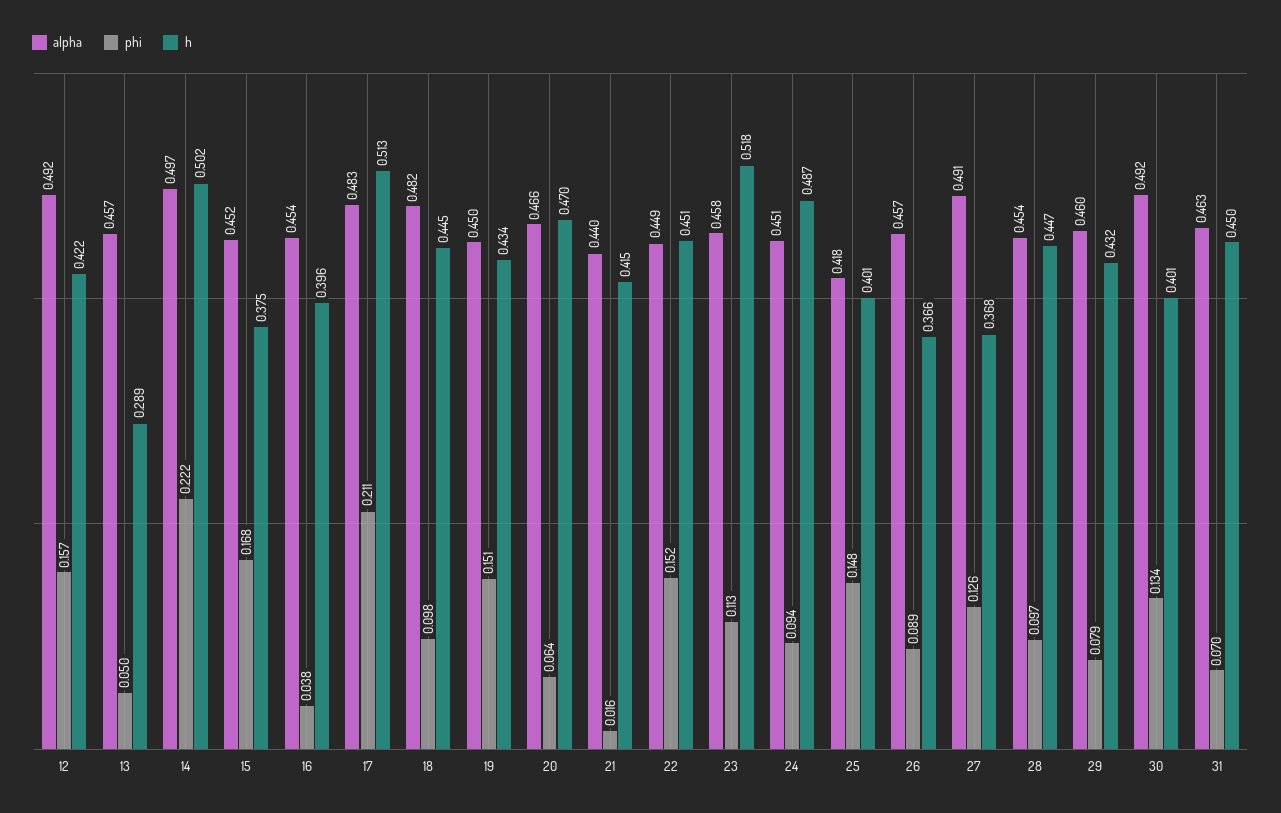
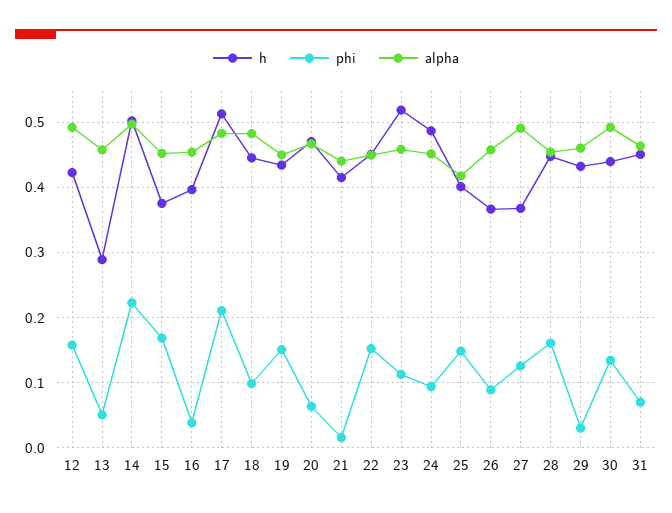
  {
    "alpha": {
      "12": 0.492,
      "13": 0.457,
      "14": 0.497,
      "15": 0.452,
      "16": 0.454,
      "17": 0.483,
      "18": 0.482,
      "19": 0.45,
      "20": 0.466,
      "21": 0.44,
      "22": 0.449,
      "23": 0.458,
      "24": 0.451,
      "25": 0.418,
      "26": 0.457,
      "27": 0.491,
      "28": 0.454,
      "29": 0.46,
      "30": 0.492,
      "31": 0.463
    },
    "phi": {
      "12": 0.157,
      "13": 0.05,
      "14": 0.222,
      "15": 0.168,
      "16": 0.038,
      "17": 0.211,
      "18": 0.098,
      "19": 0.151,
      "20": 0.064,
      "21": 0.016,
      "22": 0.152,
      "23": 0.113,
      "24": 0.094,
      "25": 0.148,
      "26": 0.089,
      "27": 0.126,
-     "28": 0.097,
+     "28": 0.16,
-     "29": 0.079,
+     "29": 0.03,
      "30": 0.134,
      "31": 0.07
    },
    "h": {
      "12": 0.422,
      "13": 0.289,
      "14": 0.502,
      "15": 0.375,
      "16": 0.396,
      "17": 0.513,
      "18": 0.445,
      "19": 0.434,
      "20": 0.47,
      "21": 0.415,
      "22": 0.451,
      "23": 0.518,
      "24": 0.487,
      "25": 0.401,
      "26": 0.366,
      "27": 0.368,
      "28": 0.447,
      "29": 0.432,
-     "30": 0.401,
+     "30": 0.44,
      "31": 0.45
    }
  }

